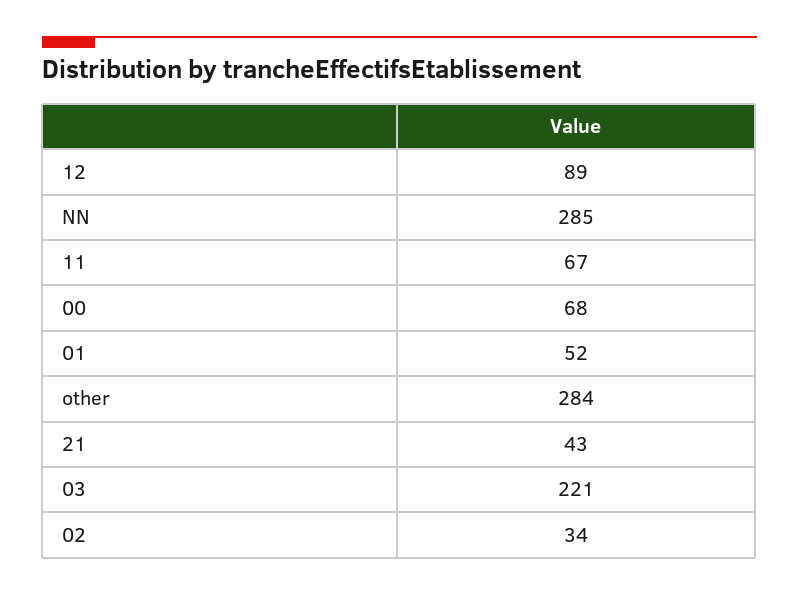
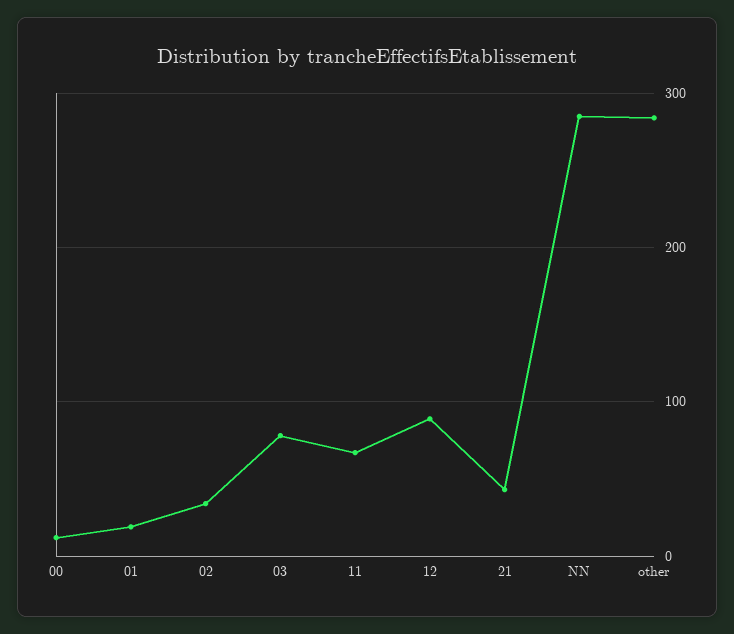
  {
    "12": 89,
    "NN": 285,
    "11": 67,
-   "00": 68,
+   "00": 10,
-   "01": 52,
+   "01": 20,
    "other": 284,
    "21": 43,
-   "03": 221,
+   "03": 80,
    "02": 34
  }

